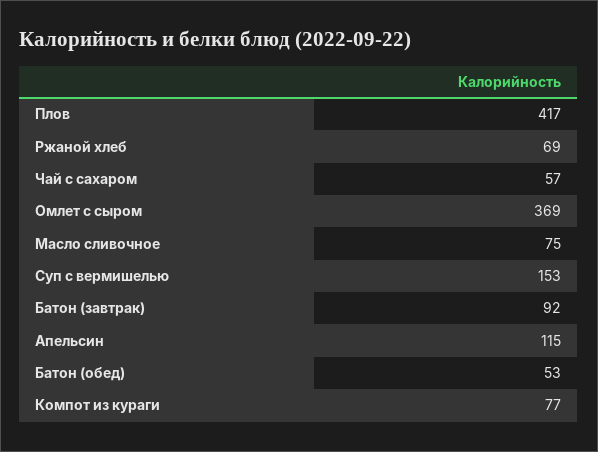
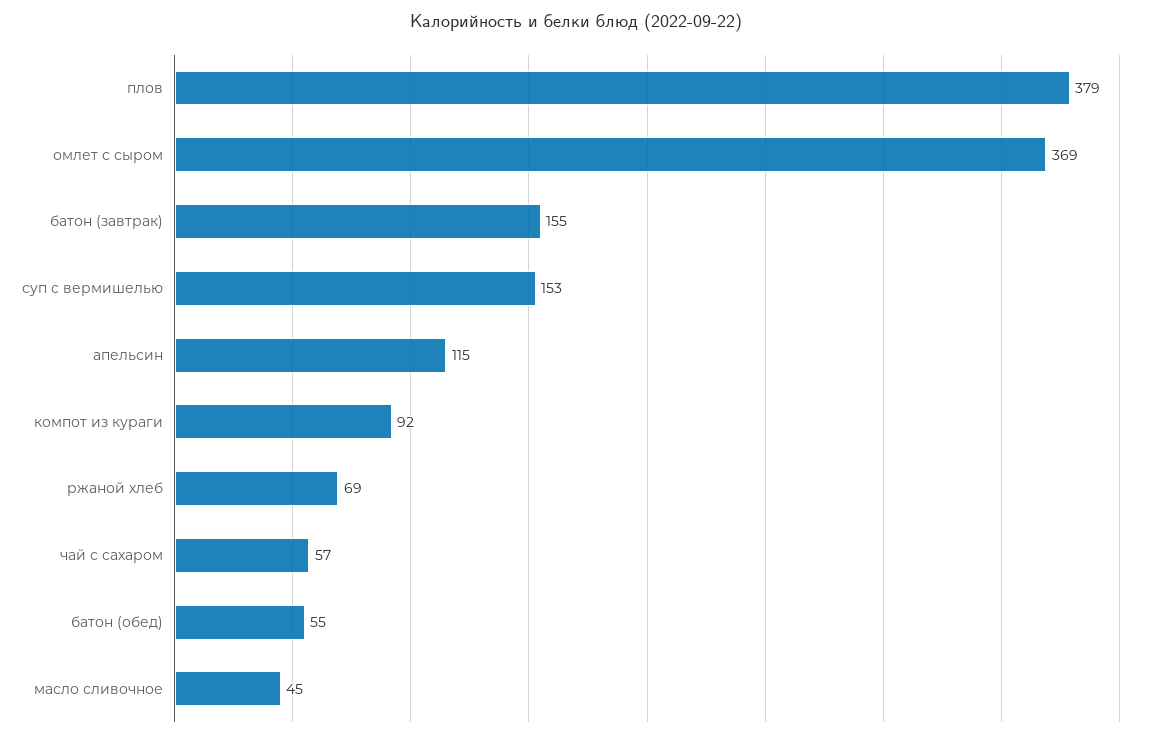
  {
-   "Плов": 417,
+   "Плов": 379,
    "Ржаной хлеб": 69,
    "Чай с сахаром": 57,
    "Омлет с сыром": 369,
-   "Масло сливочное": 75,
+   "Масло сливочное": 45,
    "Суп с вермишелью": 153,
-   "Батон (завтрак)": 92,
+   "Батон (завтрак)": 155,
    "Апельсин": 115,
-   "Батон (обед)": 53,
+   "Батон (обед)": 55,
-   "Компот из кураги": 77
+   "Компот из кураги": 92
  }

